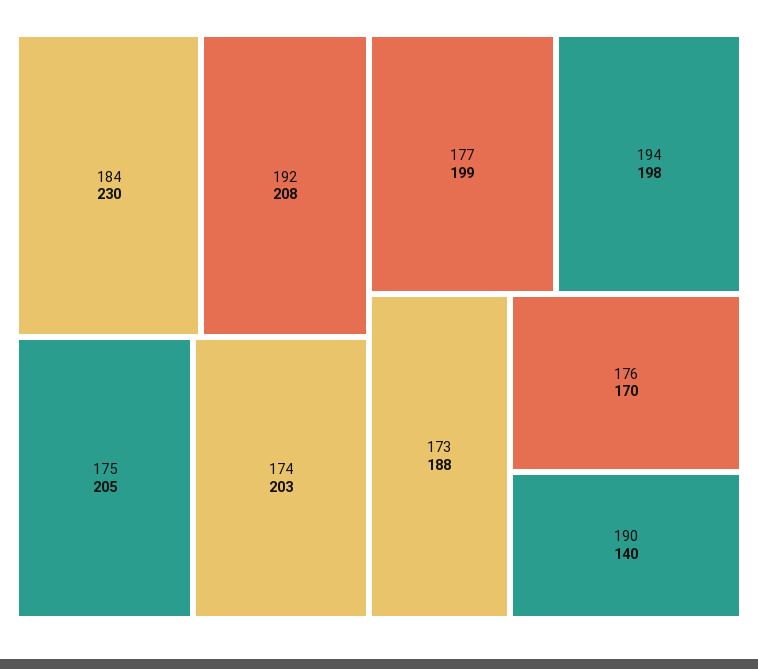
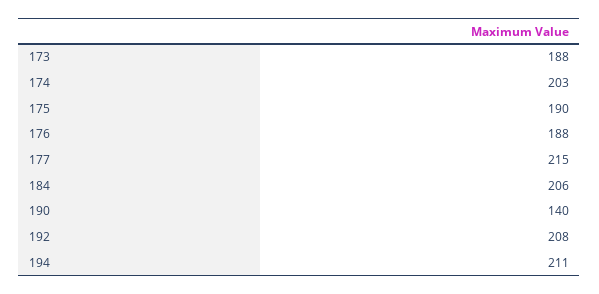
  {
-   "184": 230,
+   "184": 206,
    "192": 208,
-   "175": 205,
+   "175": 190,
    "174": 203,
-   "177": 199,
+   "177": 215,
-   "194": 198,
+   "194": 211,
    "173": 188,
-   "176": 170,
+   "176": 188,
    "190": 140
  }

